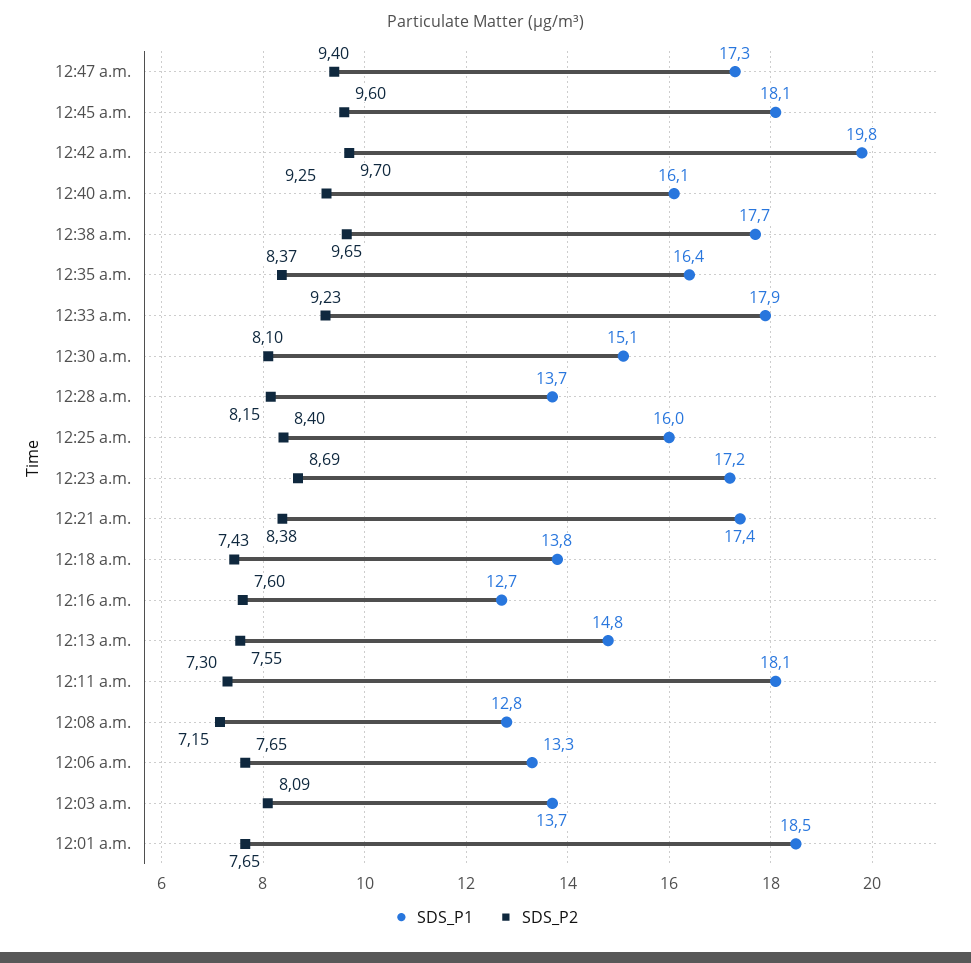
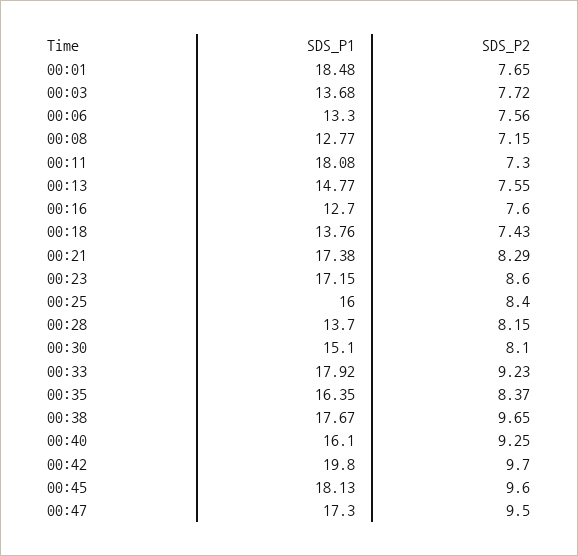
  {
    "SDS_P1": {
      "12:47 a.m.": 17.3,
      "12:45 a.m.": 18.13,
      "12:42 a.m.": 19.8,
      "12:40 a.m.": 16.1,
      "12:38 a.m.": 17.67,
      "12:35 a.m.": 16.35,
      "12:33 a.m.": 17.92,
      "12:30 a.m.": 15.1,
      "12:28 a.m.": 13.7,
      "12:25 a.m.": 16,
      "12:23 a.m.": 17.15,
      "12:21 a.m.": 17.38,
      "12:18 a.m.": 13.76,
      "12:16 a.m.": 12.7,
      "12:13 a.m.": 14.77,
      "12:11 a.m.": 18.08,
      "12:08 a.m.": 12.77,
      "12:06 a.m.": 13.3,
      "12:03 a.m.": 13.68,
      "12:01 a.m.": 18.48
    },
    "SDS_P2": {
-     "12:47 a.m.": 9.4,
+     "12:47 a.m.": 9.5,
      "12:45 a.m.": 9.6,
      "12:42 a.m.": 9.7,
      "12:40 a.m.": 9.25,
      "12:38 a.m.": 9.65,
      "12:35 a.m.": 8.37,
      "12:33 a.m.": 9.23,
      "12:30 a.m.": 8.1,
      "12:28 a.m.": 8.15,
      "12:25 a.m.": 8.4,
-     "12:23 a.m.": 8.69,
+     "12:23 a.m.": 8.6,
-     "12:21 a.m.": 8.38,
+     "12:21 a.m.": 8.29,
      "12:18 a.m.": 7.43,
      "12:16 a.m.": 7.6,
      "12:13 a.m.": 7.55,
      "12:11 a.m.": 7.3,
      "12:08 a.m.": 7.15,
-     "12:06 a.m.": 7.65,
+     "12:06 a.m.": 7.56,
-     "12:03 a.m.": 8.09,
+     "12:03 a.m.": 7.72,
      "12:01 a.m.": 7.65
    }
  }

